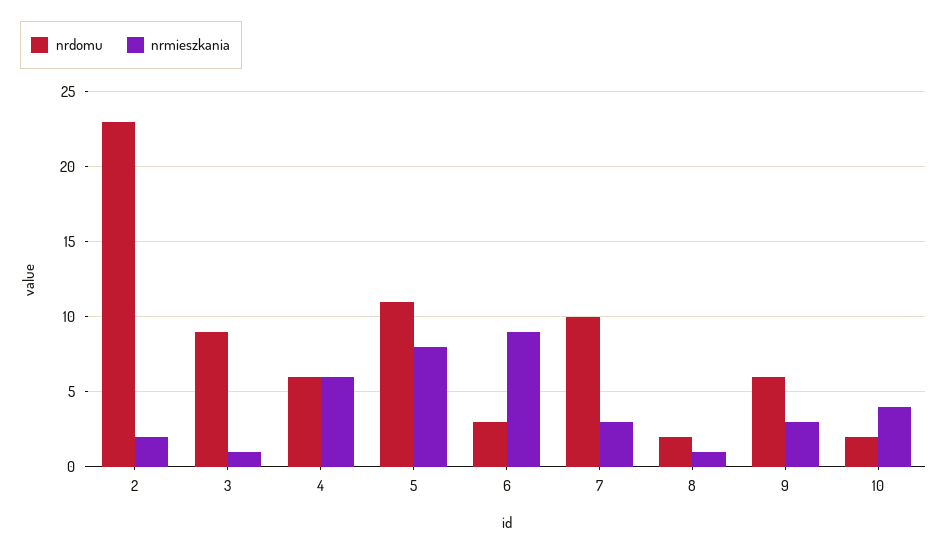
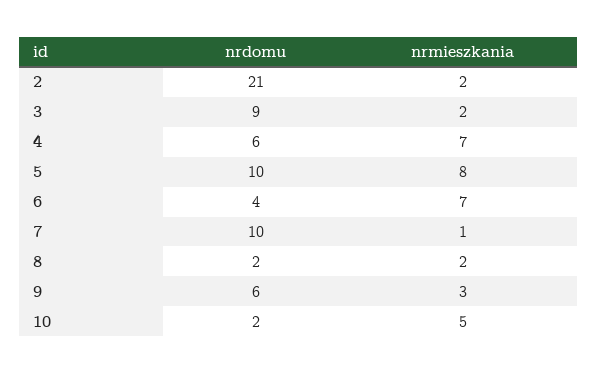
  {
    "nrdomu": {
-     "2": 23,
+     "2": 21,
      "3": 9,
      "4": 6,
-     "5": 11,
+     "5": 10,
-     "6": 3,
+     "6": 4,
      "7": 10,
      "8": 2,
      "9": 6,
      "10": 2
    },
    "nrmieszkania": {
      "2": 2,
-     "3": 1,
+     "3": 2,
-     "4": 6,
+     "4": 7,
      "5": 8,
-     "6": 9,
+     "6": 7,
-     "7": 3,
+     "7": 1,
-     "8": 1,
+     "8": 2,
      "9": 3,
-     "10": 4
+     "10": 5
    }
  }

